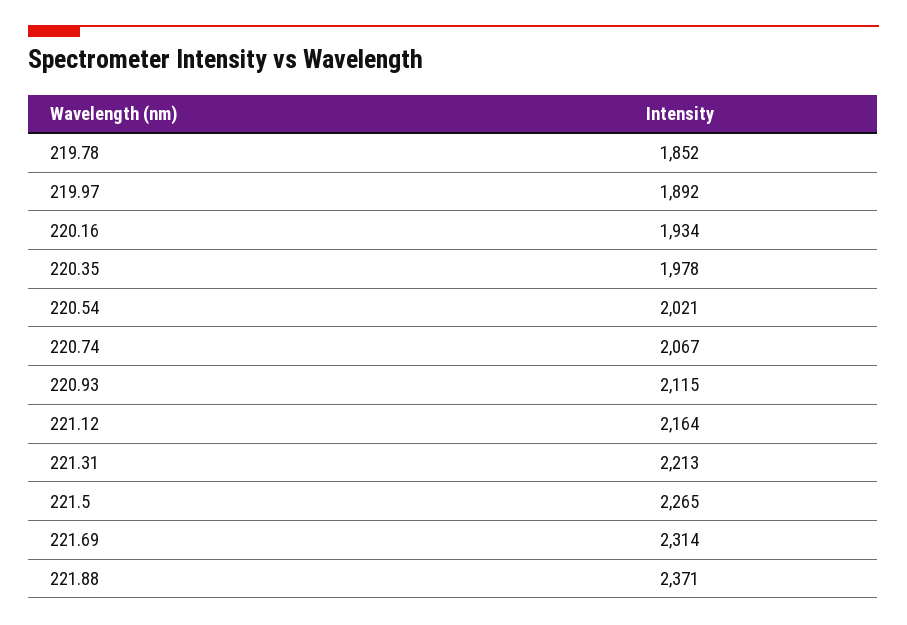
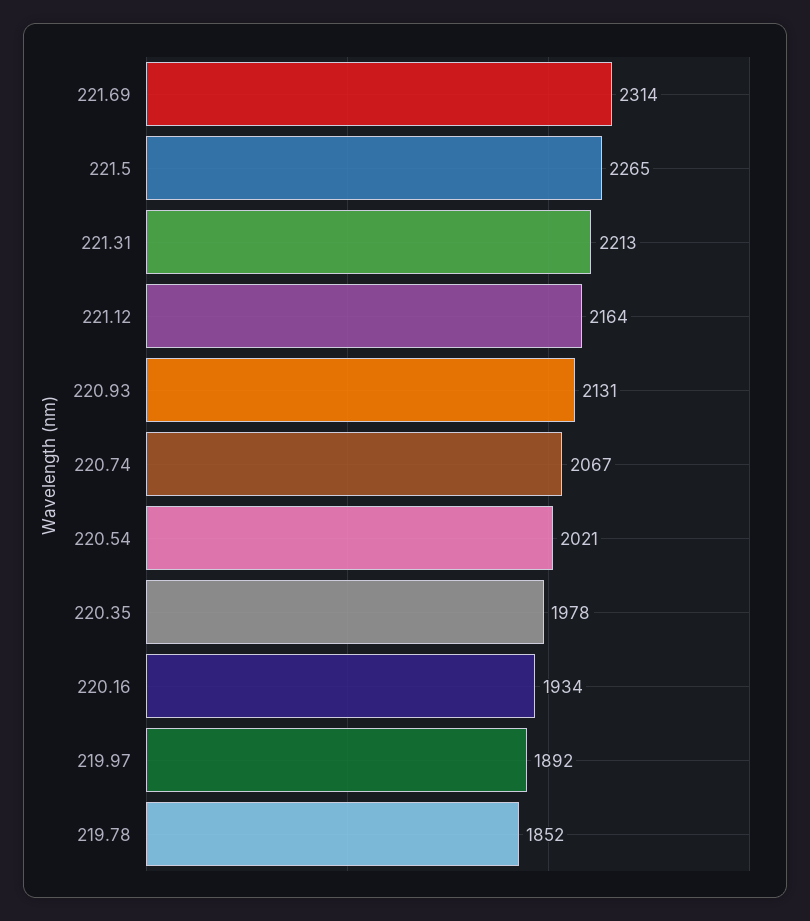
  {
    "219.78": 1852,
    "219.97": 1892,
    "220.16": 1934,
    "220.35": 1978,
    "220.54": 2021,
    "220.74": 2067,
-   "220.93": 2115,
+   "220.93": 2131,
    "221.12": 2164,
    "221.31": 2213,
    "221.5": 2265,
-   "221.69": 2314,
+   "221.69": 2314
-   "221.88": 2371
  }

